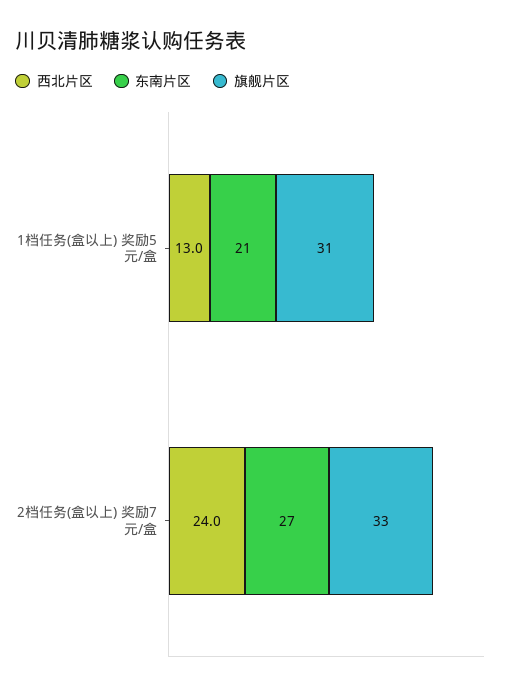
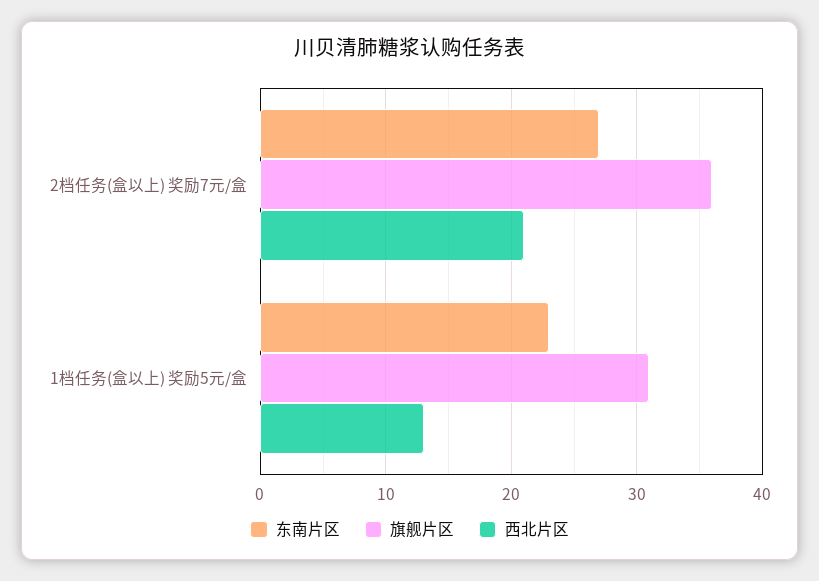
  {
    "西北片区": {
      "1档任务(盒以上) 奖励5元/盒": 13,
-     "2档任务(盒以上) 奖励7元/盒": 24
+     "2档任务(盒以上) 奖励7元/盒": 21
    },
    "东南片区": {
-     "1档任务(盒以上) 奖励5元/盒": 21,
+     "1档任务(盒以上) 奖励5元/盒": 23,
      "2档任务(盒以上) 奖励7元/盒": 27
    },
    "旗舰片区": {
      "1档任务(盒以上) 奖励5元/盒": 31,
-     "2档任务(盒以上) 奖励7元/盒": 33
+     "2档任务(盒以上) 奖励7元/盒": 36
    }
  }

